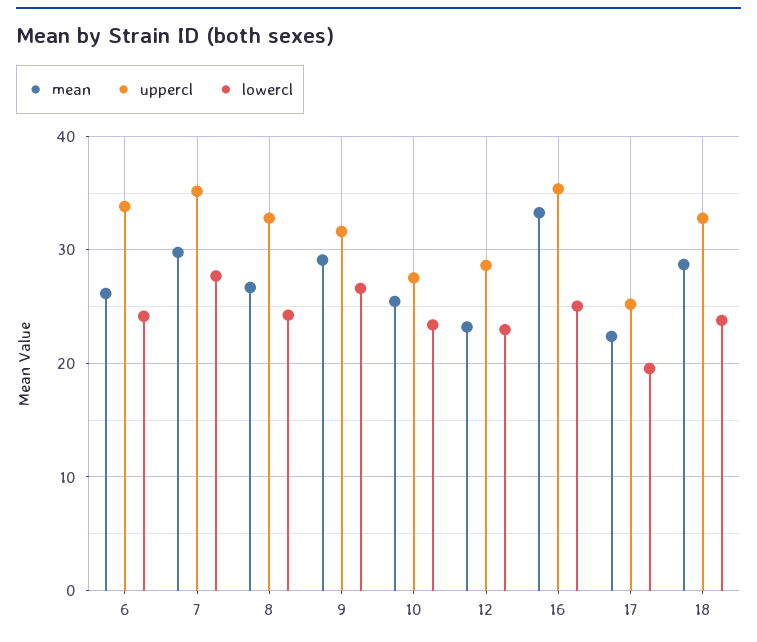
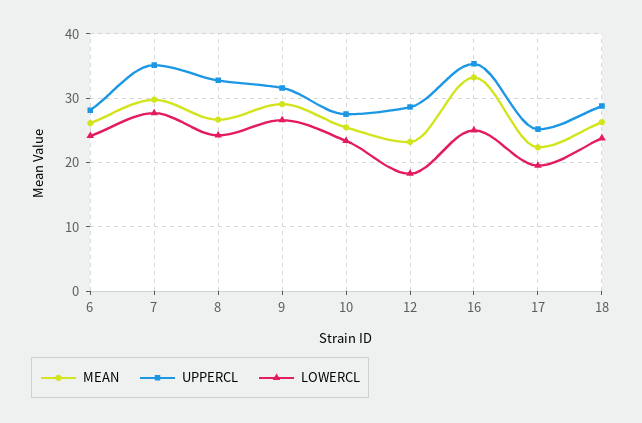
  {
    "mean": {
      "6": 26,
      "7": 30,
      "8": 27,
      "9": 29,
      "10": 25,
      "12": 23,
      "16": 33,
      "17": 22,
-     "18": 29
+     "18": 26
    },
    "uppercl": {
-     "6": 34,
+     "6": 28,
      "7": 35,
      "8": 33,
      "9": 32,
      "10": 28,
      "12": 29,
      "16": 35,
      "17": 25,
-     "18": 33
+     "18": 29
    },
    "lowercl": {
      "6": 24,
      "7": 28,
      "8": 24,
      "9": 27,
      "10": 23,
-     "12": 23,
+     "12": 18,
      "16": 25,
      "17": 20,
      "18": 24
    }
  }

